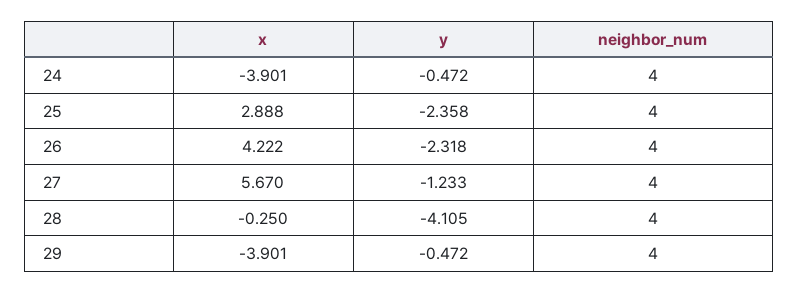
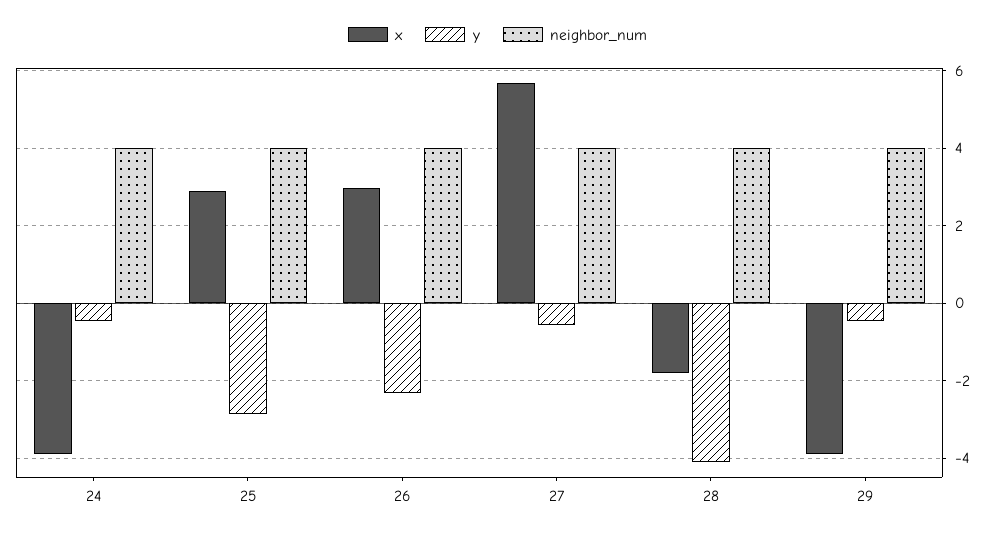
  {
    "x": {
      "24": -3.901,
      "25": 2.888,
-     "26": 4.222,
+     "26": 3,
      "27": 5.67,
-     "28": -0.25,
+     "28": -1.8,
      "29": -3.901
    },
    "y": {
      "24": -0.472,
-     "25": -2.358,
+     "25": -2.8,
      "26": -2.318,
-     "27": -1.233,
+     "27": -0.6,
      "28": -4.105,
      "29": -0.472
    },
    "neighbor_num": {
      "24": 4,
      "25": 4,
      "26": 4,
      "27": 4,
      "28": 4,
      "29": 4
    }
  }

